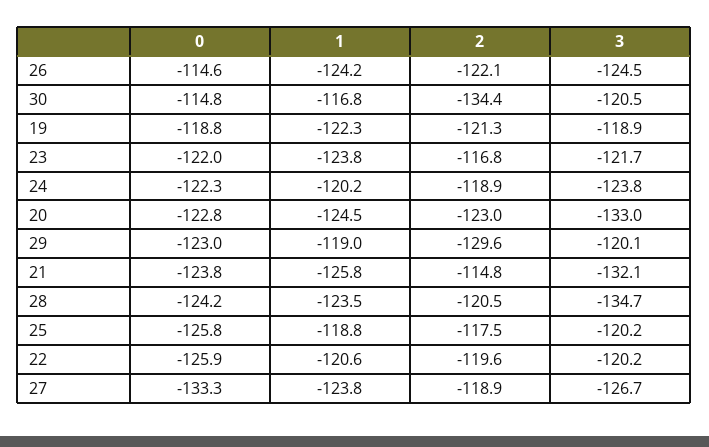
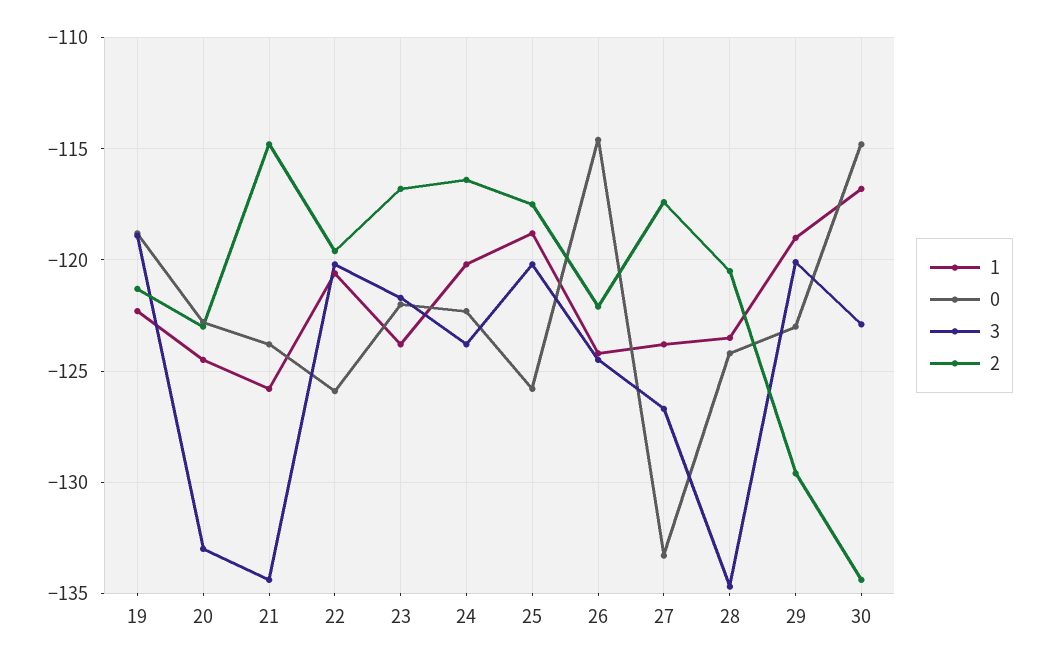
  {
    "0": {
      "26": -114.6,
      "30": -114.8,
      "19": -118.8,
      "23": -122,
      "24": -122.3,
      "20": -122.8,
      "29": -123,
      "21": -123.8,
      "28": -124.2,
      "25": -125.8,
      "22": -125.9,
      "27": -133.3
    },
    "1": {
      "26": -124.2,
      "30": -116.8,
      "19": -122.3,
      "23": -123.8,
      "24": -120.2,
      "20": -124.5,
      "29": -119,
      "21": -125.8,
      "28": -123.5,
      "25": -118.8,
      "22": -120.6,
      "27": -123.8
    },
    "2": {
      "26": -122.1,
      "30": -134.4,
      "19": -121.3,
      "23": -116.8,
-     "24": -118.9,
+     "24": -116.5,
      "20": -123,
      "29": -129.6,
      "21": -114.8,
      "28": -120.5,
      "25": -117.5,
      "22": -119.6,
-     "27": -118.9
+     "27": -117.5
    },
    "3": {
      "26": -124.5,
-     "30": -120.5,
+     "30": -123,
      "19": -118.9,
      "23": -121.7,
      "24": -123.8,
      "20": -133,
      "29": -120.1,
-     "21": -132.1,
+     "21": -134.5,
      "28": -134.7,
      "25": -120.2,
      "22": -120.2,
      "27": -126.7
    }
  }

